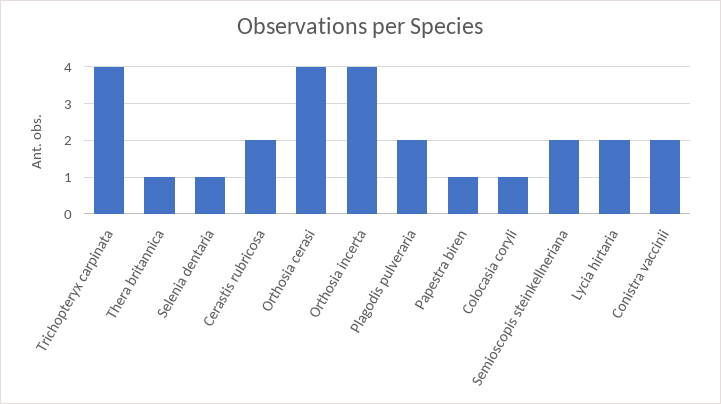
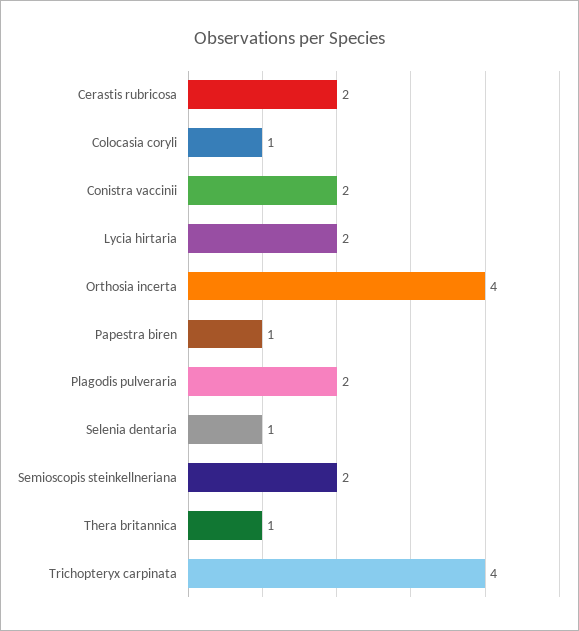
  {
    "Trichopteryx carpinata": 4,
    "Thera britannica": 1,
    "Selenia dentaria": 1,
    "Cerastis rubricosa": 2,
-   "Orthosia cerasi": 4,
    "Orthosia incerta": 4,
    "Plagodis pulveraria": 2,
    "Papestra biren": 1,
    "Colocasia coryli": 1,
    "Semioscopis steinkellneriana": 2,
    "Lycia hirtaria": 2,
    "Conistra vaccinii": 2
  }

